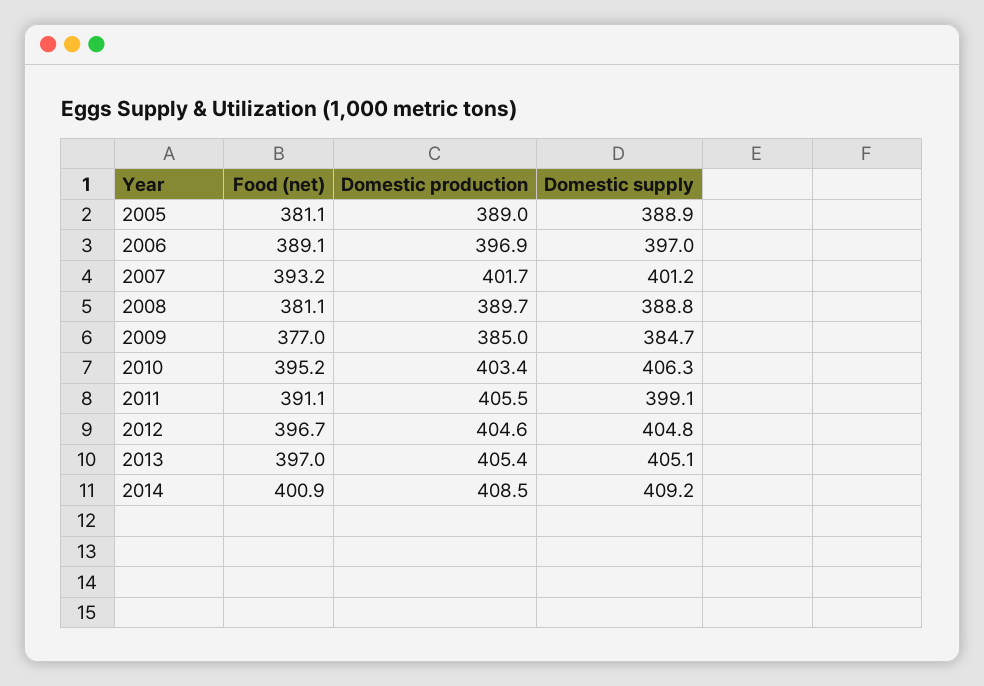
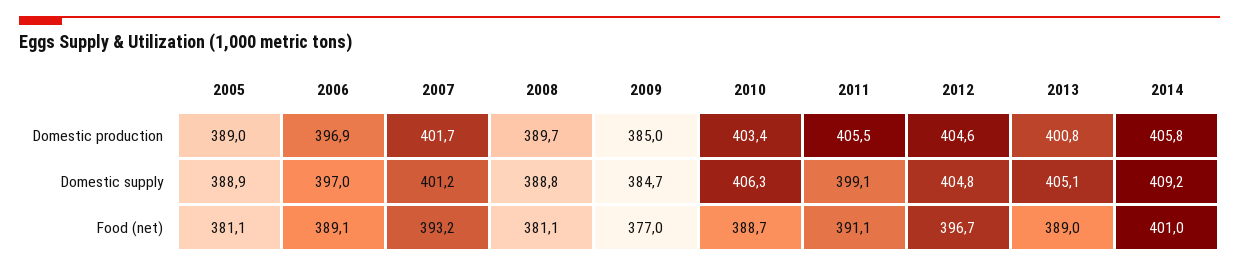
  {
    "Food (net)": {
      "2005": 381.1,
      "2006": 389.1,
      "2007": 393.2,
      "2008": 381.1,
      "2009": 377,
-     "2010": 395.2,
+     "2010": 388.7,
      "2011": 391.1,
      "2012": 396.7,
-     "2013": 397,
+     "2013": 389,
-     "2014": 400.9
+     "2014": 401
    },
    "Domestic production": {
      "2005": 389,
      "2006": 396.9,
      "2007": 401.7,
      "2008": 389.7,
      "2009": 385,
      "2010": 403.4,
      "2011": 405.5,
      "2012": 404.6,
-     "2013": 405.4,
+     "2013": 400.8,
-     "2014": 408.5
+     "2014": 405.8
    },
    "Domestic supply": {
      "2005": 388.9,
      "2006": 397,
      "2007": 401.2,
      "2008": 388.8,
      "2009": 384.7,
      "2010": 406.3,
      "2011": 399.1,
      "2012": 404.8,
      "2013": 405.1,
      "2014": 409.2
    }
  }

